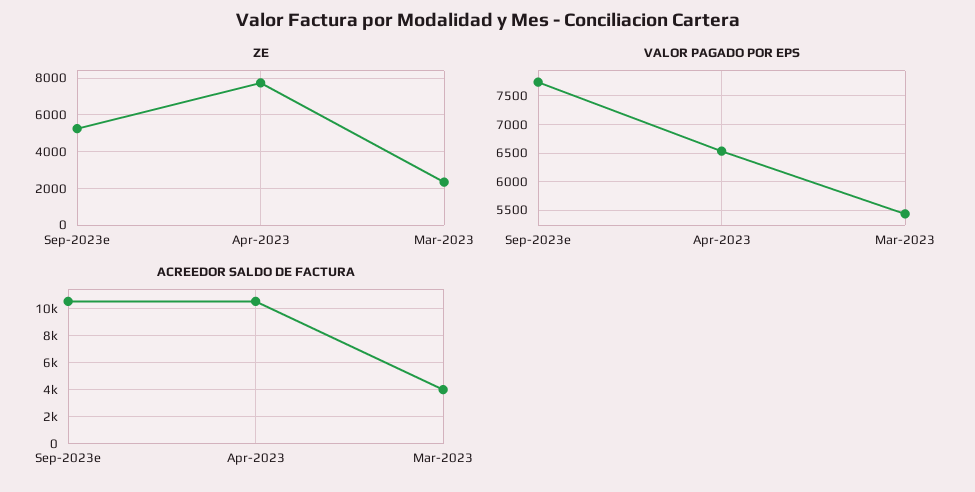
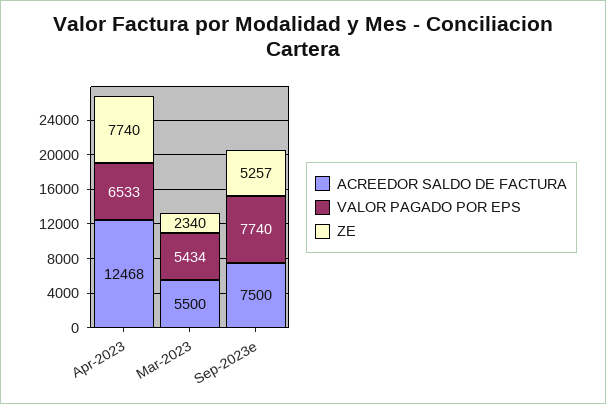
  {
    "ZE": {
      "Sep-2023e": 5257,
      "Apr-2023": 7740,
      "Mar-2023": 2340
    },
    "VALOR PAGADO POR EPS": {
      "Sep-2023e": 7740,
      "Apr-2023": 6533,
      "Mar-2023": 5434
    },
    "ACREEDOR SALDO DE FACTURA": {
-     "Sep-2023e": 10500,
+     "Sep-2023e": 7500,
-     "Apr-2023": 10500,
+     "Apr-2023": 12468,
-     "Mar-2023": 4000
+     "Mar-2023": 5500
    }
  }

